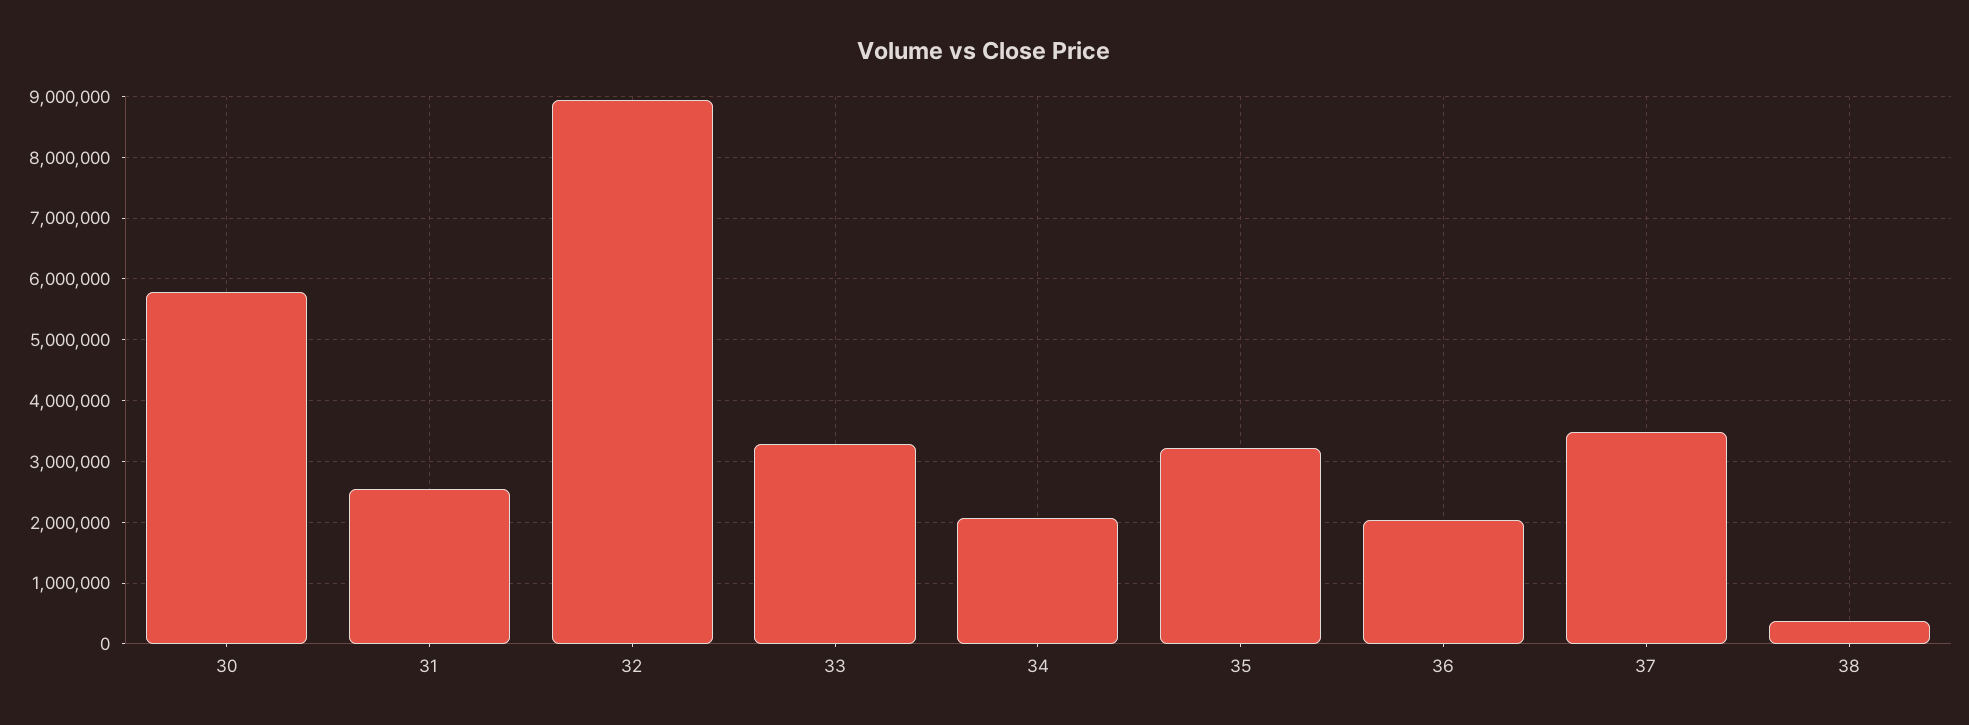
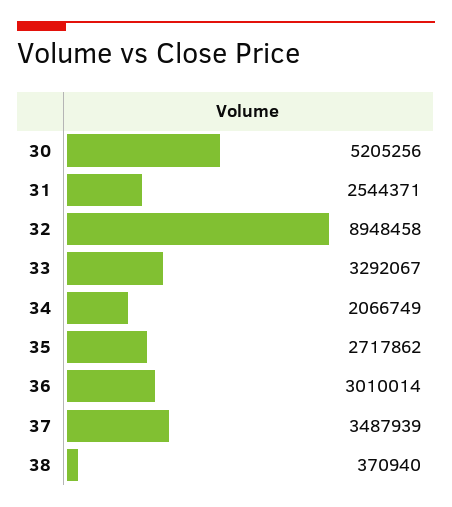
  {
-   "30": 5800000,
+   "30": 5205256,
    "31": 2544371,
    "32": 8948458,
    "33": 3292067,
    "34": 2066749,
-   "35": 3200000,
+   "35": 2717862,
-   "36": 2000000,
+   "36": 3010014,
    "37": 3487939,
    "38": 370940
  }

